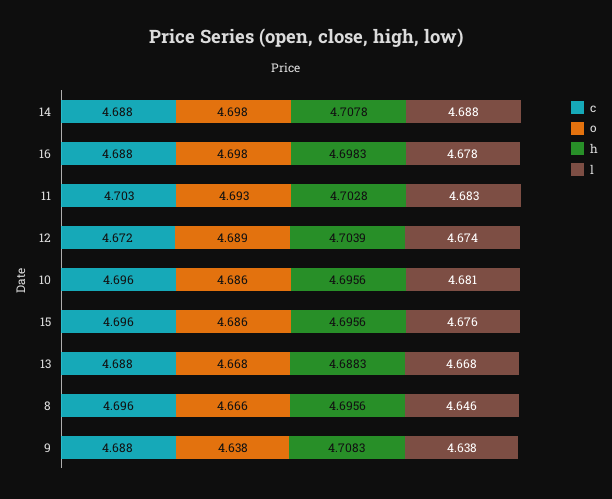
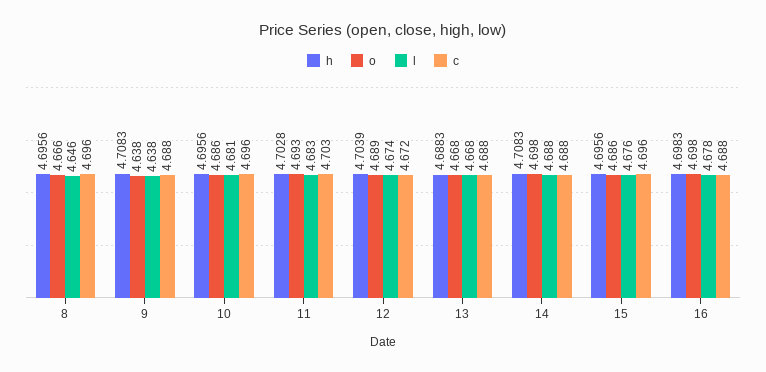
  {
    "c": {
      "14": 4.688,
      "16": 4.688,
      "11": 4.703,
      "12": 4.672,
      "10": 4.696,
      "15": 4.696,
      "13": 4.688,
      "8": 4.696,
      "9": 4.688
    },
    "o": {
      "14": 4.698,
      "16": 4.698,
      "11": 4.693,
      "12": 4.689,
      "10": 4.686,
      "15": 4.686,
      "13": 4.668,
      "8": 4.666,
      "9": 4.638
    },
    "h": {
-     "14": 4.7078,
+     "14": 4.7083,
      "16": 4.6983,
      "11": 4.7028,
      "12": 4.7039,
      "10": 4.6956,
      "15": 4.6956,
      "13": 4.6883,
      "8": 4.6956,
      "9": 4.7083
    },
    "l": {
      "14": 4.688,
      "16": 4.678,
      "11": 4.683,
      "12": 4.674,
      "10": 4.681,
      "15": 4.676,
      "13": 4.668,
      "8": 4.646,
      "9": 4.638
    }
  }

